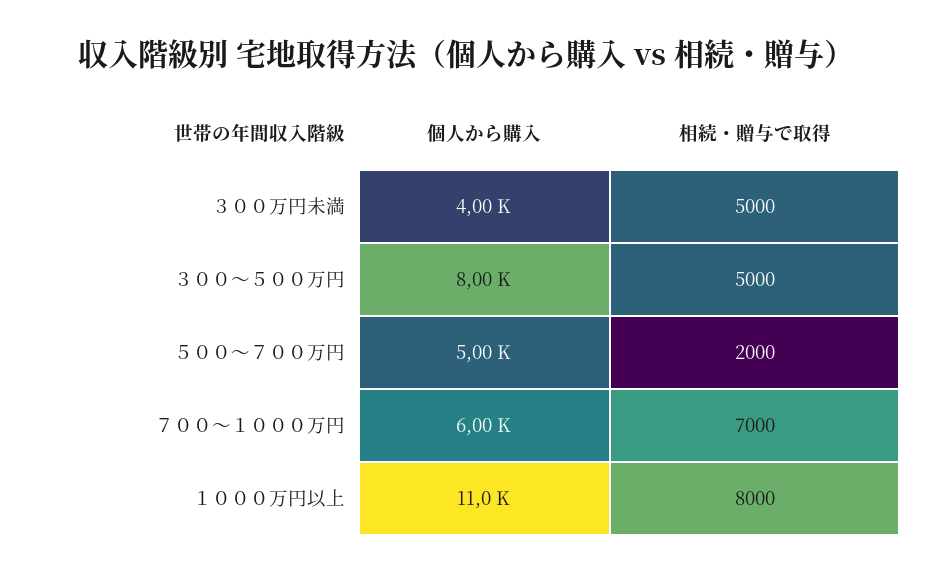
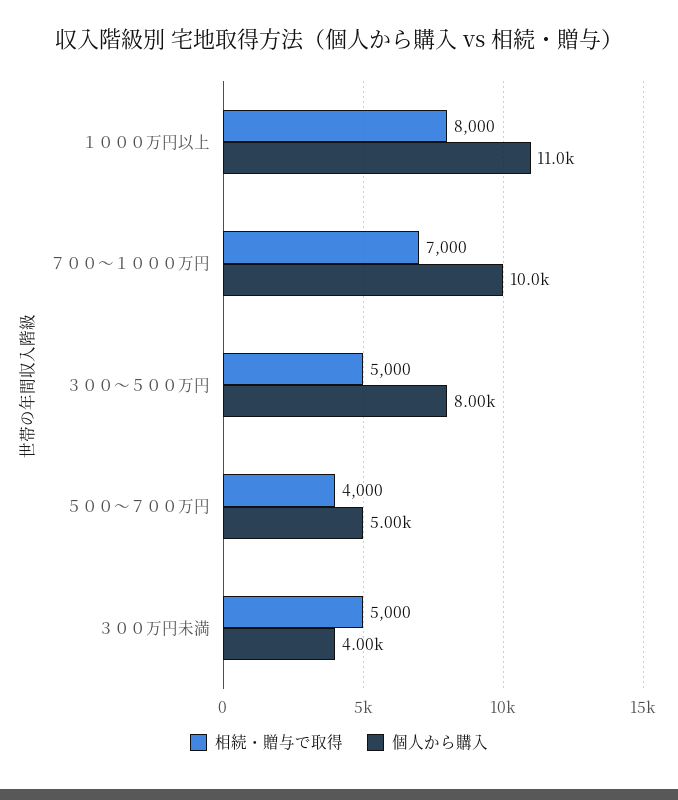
  {
    "個人から購入": {
      "３００万円未満": 4000,
      "３００～５００万円": 8000,
      "５００～７００万円": 5000,
-     "７００～１０００万円": 6000,
+     "７００～１０００万円": 10000,
      "１０００万円以上": 11000
    },
    "相続・贈与で取得": {
      "３００万円未満": 5000,
      "３００～５００万円": 5000,
-     "５００～７００万円": 2000,
+     "５００～７００万円": 4000,
      "７００～１０００万円": 7000,
      "１０００万円以上": 8000
    }
  }

